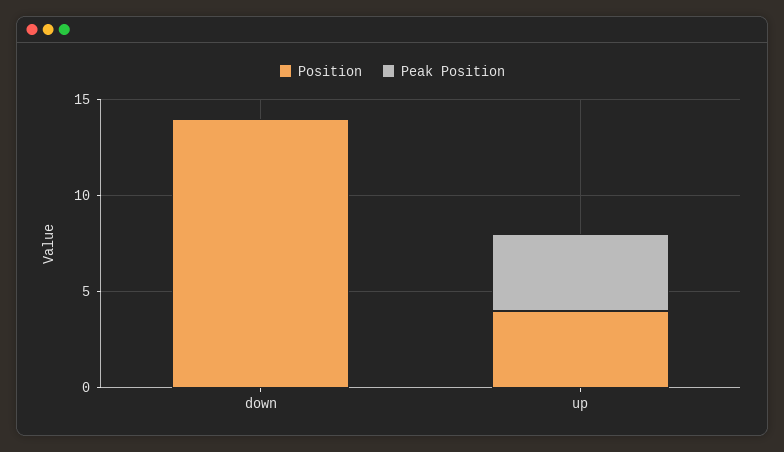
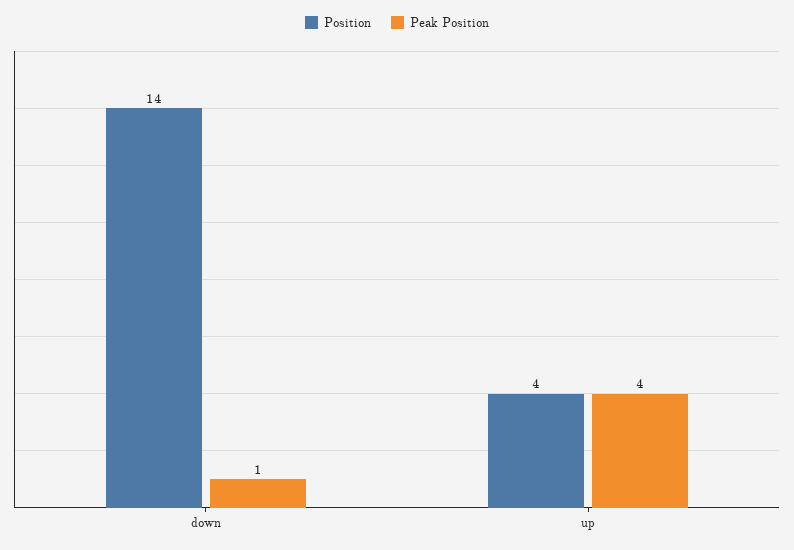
  {
    "Position": {
      "down": 14,
      "up": 4
    },
    "Peak Position": {
-     "down": 0,
+     "down": 1,
      "up": 4
    }
  }

